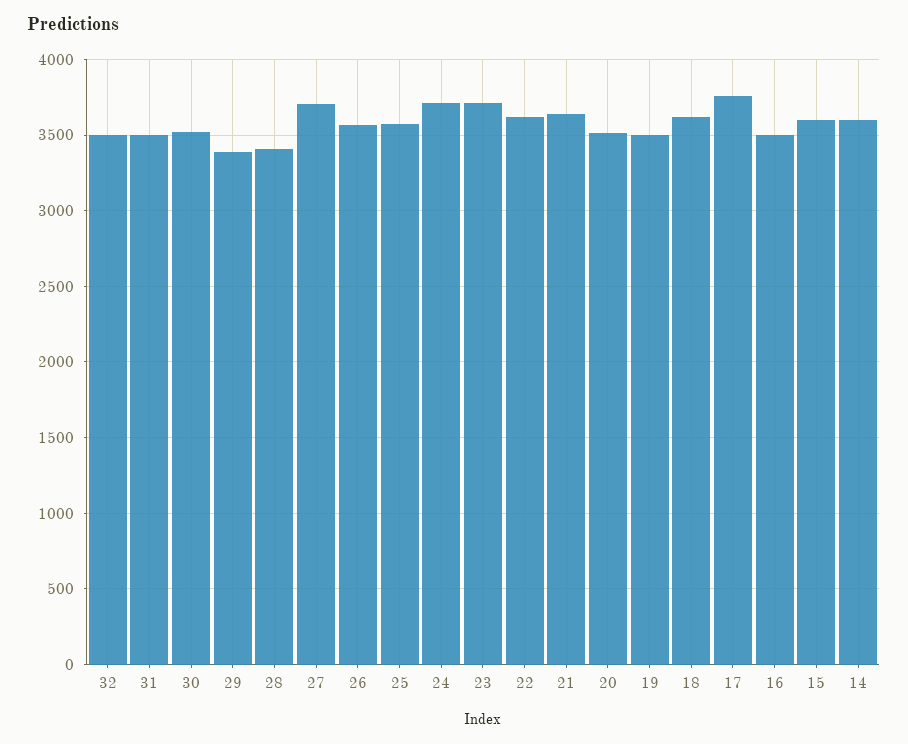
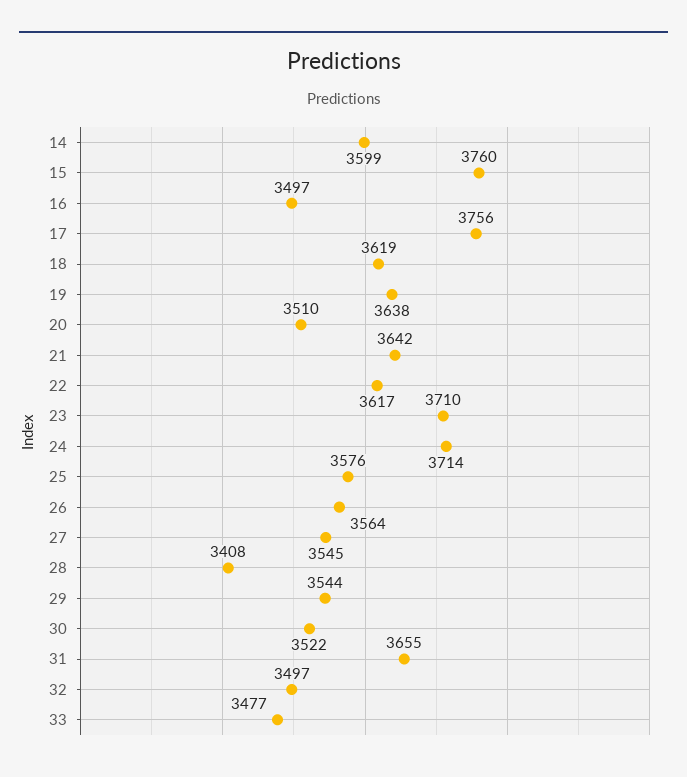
  {
    "32": 3497,
-   "31": 3500,
+   "31": 3655,
    "30": 3522,
-   "29": 3400,
+   "29": 3544,
    "28": 3408,
-   "27": 3700,
+   "27": 3545,
    "26": 3564,
    "25": 3576,
    "24": 3714,
    "23": 3710,
    "22": 3617,
    "21": 3642,
    "20": 3510,
-   "19": 3500,
+   "19": 3638,
    "18": 3619,
    "17": 3756,
    "16": 3497,
-   "15": 3600,
+   "15": 3760,
-   "14": 3599
+   "14": 3599,
+   "33": 3477
  }

